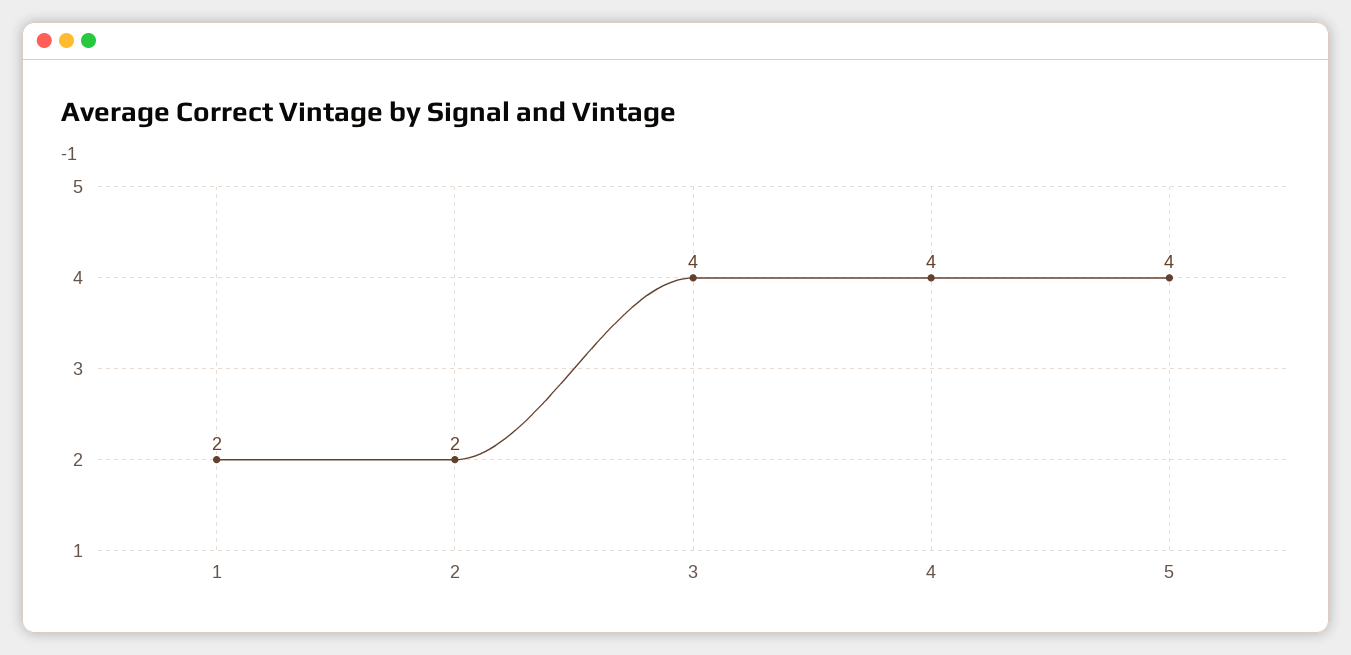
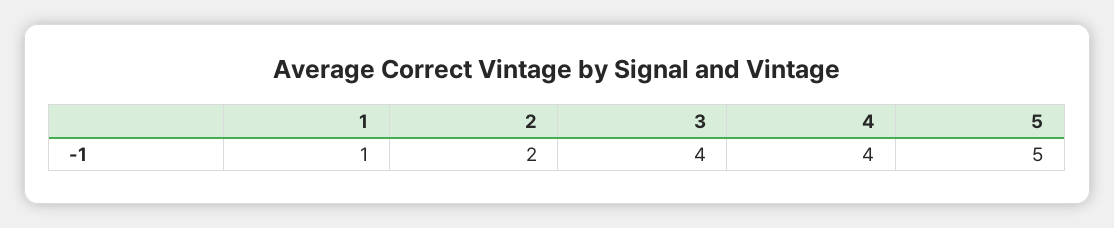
  {
-   "1": 2,
+   "1": 1,
    "2": 2,
    "3": 4,
    "4": 4,
-   "5": 4
+   "5": 5
  }

